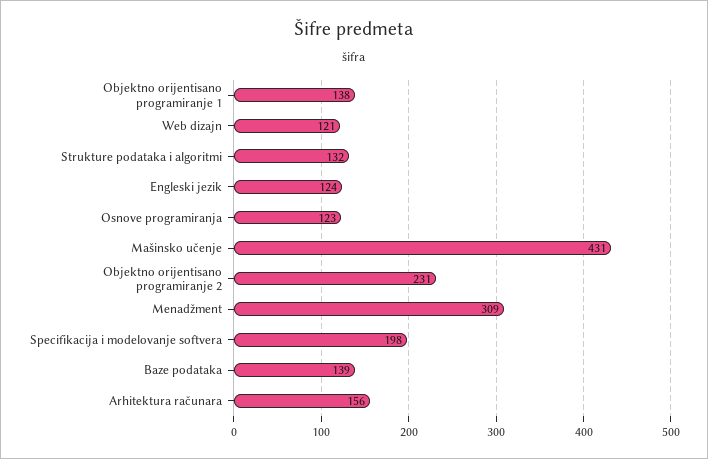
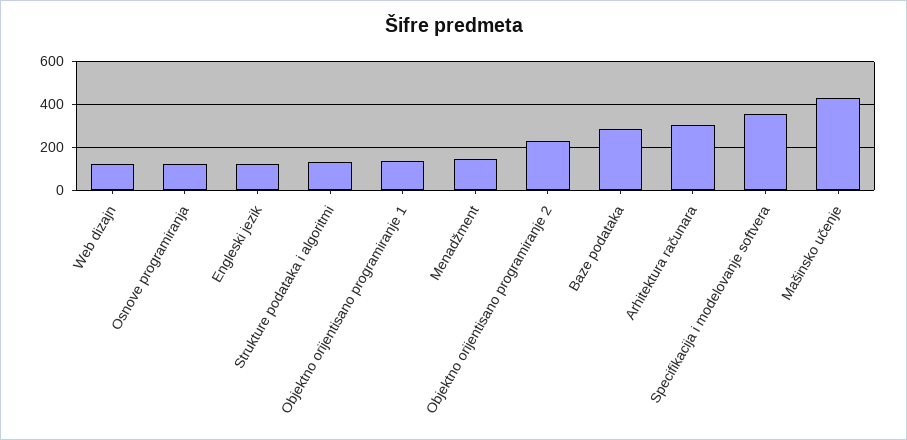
  {
    "Objektno orijentisano programiranje 1": 138,
    "Web dizajn": 121,
    "Strukture podataka i algoritmi": 132,
    "Engleski jezik": 124,
    "Osnove programiranja": 123,
    "Mašinsko učenje": 431,
    "Objektno orijentisano programiranje 2": 231,
-   "Menadžment": 309,
+   "Menadžment": 150,
-   "Specifikacija i modelovanje softvera": 198,
+   "Specifikacija i modelovanje softvera": 350,
-   "Baze podataka": 139,
+   "Baze podataka": 300,
-   "Arhitektura računara": 156
+   "Arhitektura računara": 300
  }

